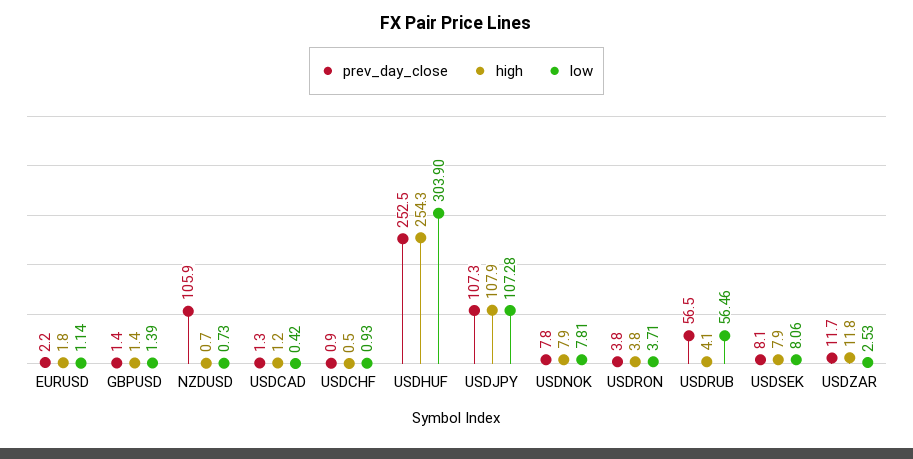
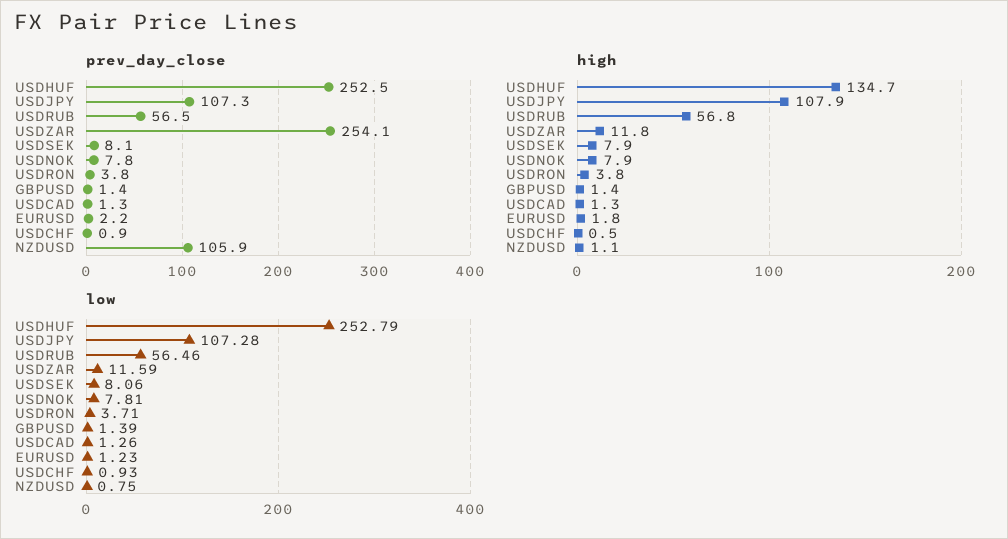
  {
    "prev_day_close": {
      "EURUSD": 2.2,
      "GBPUSD": 1.4,
      "NZDUSD": 105.9,
      "USDCAD": 1.3,
      "USDCHF": 0.9,
      "USDHUF": 252.5,
      "USDJPY": 107.3,
      "USDNOK": 7.8,
      "USDRON": 3.8,
      "USDRUB": 56.5,
      "USDSEK": 8.1,
-     "USDZAR": 11.7
+     "USDZAR": 254.1
    },
    "high": {
      "EURUSD": 1.8,
      "GBPUSD": 1.4,
-     "NZDUSD": 0.7,
+     "NZDUSD": 1.1,
-     "USDCAD": 1.2,
+     "USDCAD": 1.3,
      "USDCHF": 0.5,
-     "USDHUF": 254.3,
+     "USDHUF": 134.7,
      "USDJPY": 107.9,
      "USDNOK": 7.9,
      "USDRON": 3.8,
-     "USDRUB": 4.1,
+     "USDRUB": 56.8,
      "USDSEK": 7.9,
      "USDZAR": 11.8
    },
    "low": {
-     "EURUSD": 1.14,
+     "EURUSD": 1.23,
      "GBPUSD": 1.39,
-     "NZDUSD": 0.73,
+     "NZDUSD": 0.75,
-     "USDCAD": 0.42,
+     "USDCAD": 1.26,
      "USDCHF": 0.93,
-     "USDHUF": 303.9,
+     "USDHUF": 252.79,
      "USDJPY": 107.28,
      "USDNOK": 7.81,
      "USDRON": 3.71,
      "USDRUB": 56.46,
      "USDSEK": 8.06,
-     "USDZAR": 2.53
+     "USDZAR": 11.59
    }
  }

